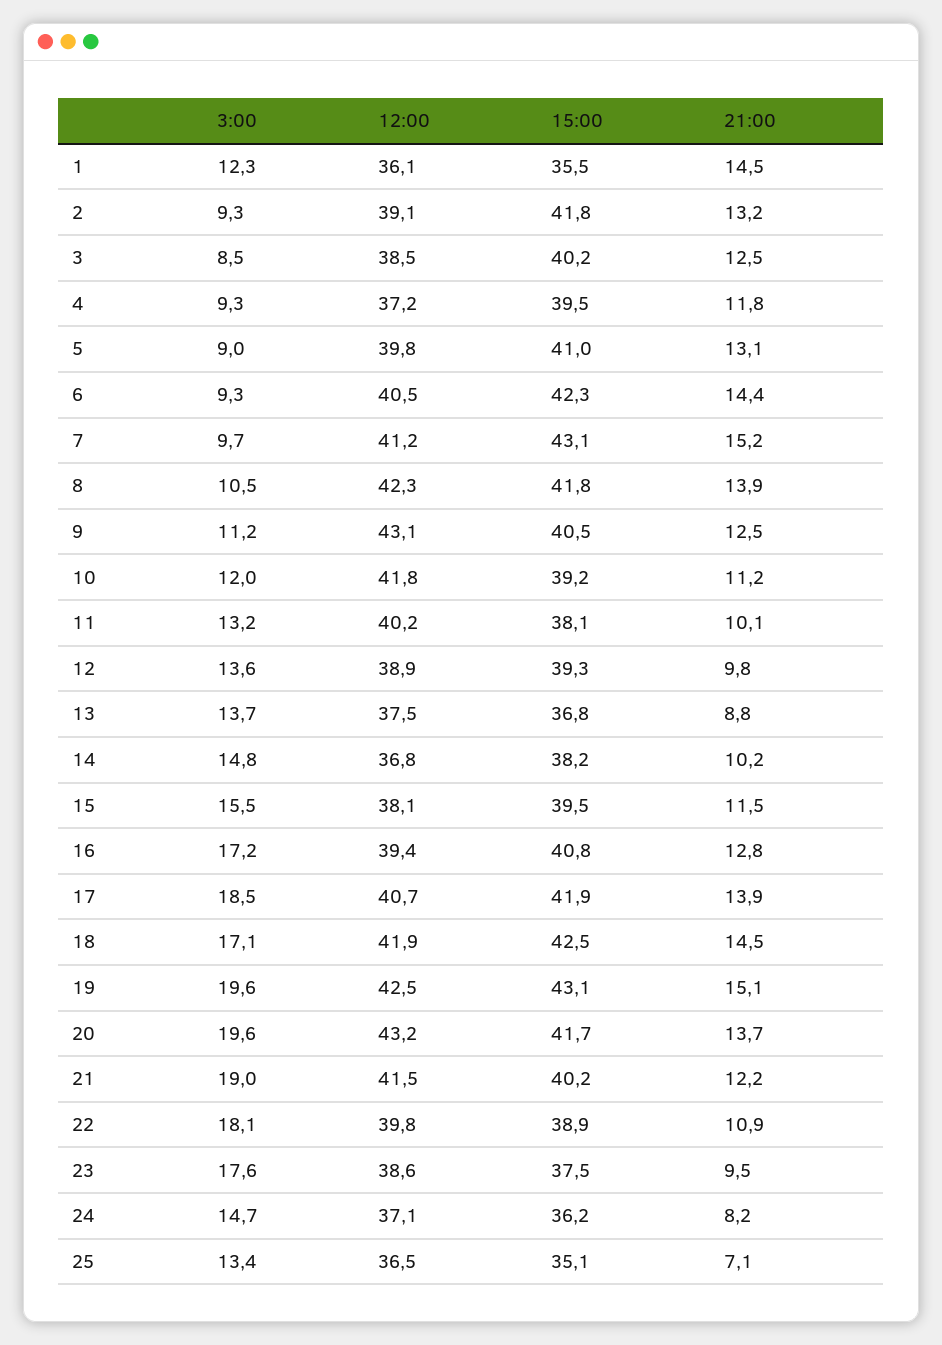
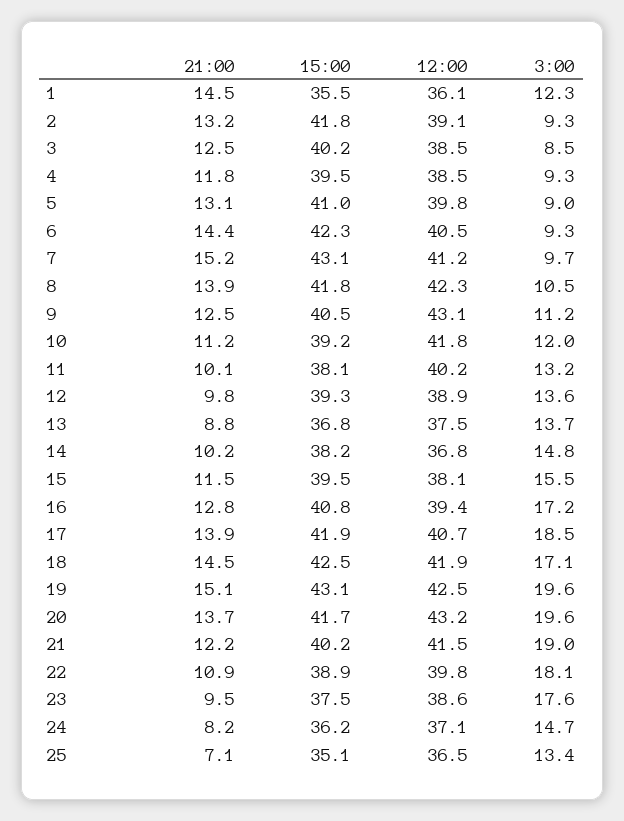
  {
    "3:00": {
      "1": 12.3,
      "2": 9.3,
      "3": 8.5,
      "4": 9.3,
      "5": 9,
      "6": 9.3,
      "7": 9.7,
      "8": 10.5,
      "9": 11.2,
      "10": 12,
      "11": 13.2,
      "12": 13.6,
      "13": 13.7,
      "14": 14.8,
      "15": 15.5,
      "16": 17.2,
      "17": 18.5,
      "18": 17.1,
      "19": 19.6,
      "20": 19.6,
      "21": 19,
      "22": 18.1,
      "23": 17.6,
      "24": 14.7,
      "25": 13.4
    },
    "12:00": {
      "1": 36.1,
      "2": 39.1,
      "3": 38.5,
-     "4": 37.2,
+     "4": 38.5,
      "5": 39.8,
      "6": 40.5,
      "7": 41.2,
      "8": 42.3,
      "9": 43.1,
      "10": 41.8,
      "11": 40.2,
      "12": 38.9,
      "13": 37.5,
      "14": 36.8,
      "15": 38.1,
      "16": 39.4,
      "17": 40.7,
      "18": 41.9,
      "19": 42.5,
      "20": 43.2,
      "21": 41.5,
      "22": 39.8,
      "23": 38.6,
      "24": 37.1,
      "25": 36.5
    },
    "15:00": {
      "1": 35.5,
      "2": 41.8,
      "3": 40.2,
      "4": 39.5,
      "5": 41,
      "6": 42.3,
      "7": 43.1,
      "8": 41.8,
      "9": 40.5,
      "10": 39.2,
      "11": 38.1,
      "12": 39.3,
      "13": 36.8,
      "14": 38.2,
      "15": 39.5,
      "16": 40.8,
      "17": 41.9,
      "18": 42.5,
      "19": 43.1,
      "20": 41.7,
      "21": 40.2,
      "22": 38.9,
      "23": 37.5,
      "24": 36.2,
      "25": 35.1
    },
    "21:00": {
      "1": 14.5,
      "2": 13.2,
      "3": 12.5,
      "4": 11.8,
      "5": 13.1,
      "6": 14.4,
      "7": 15.2,
      "8": 13.9,
      "9": 12.5,
      "10": 11.2,
      "11": 10.1,
      "12": 9.8,
      "13": 8.8,
      "14": 10.2,
      "15": 11.5,
      "16": 12.8,
      "17": 13.9,
      "18": 14.5,
      "19": 15.1,
      "20": 13.7,
      "21": 12.2,
      "22": 10.9,
      "23": 9.5,
      "24": 8.2,
      "25": 7.1
    }
  }

